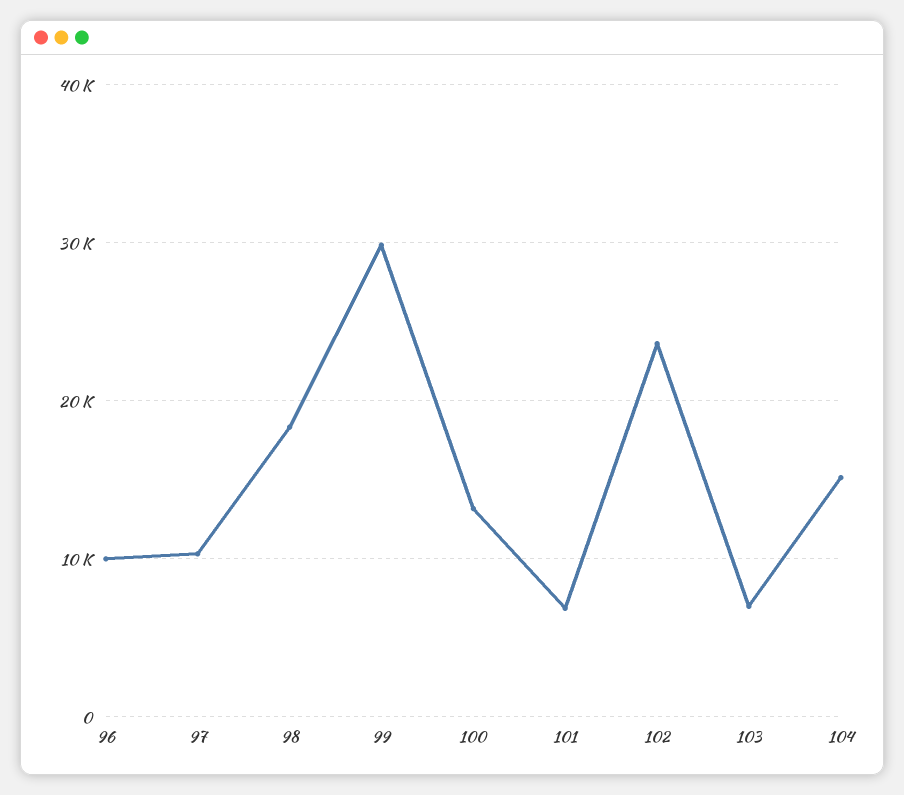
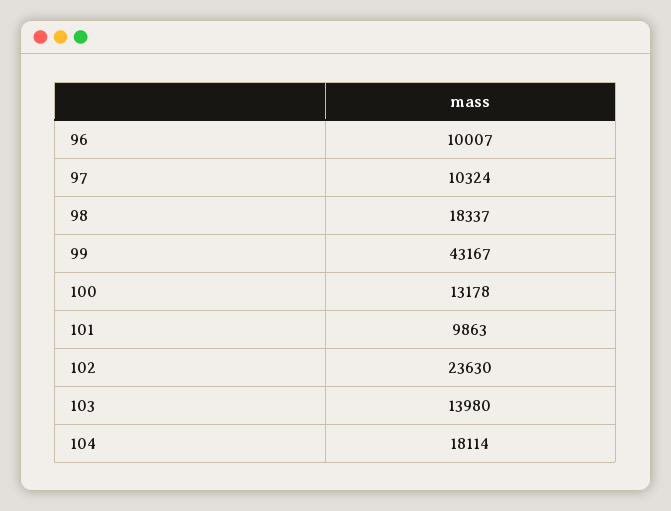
  {
    "96": 10007,
    "97": 10324,
    "98": 18337,
-   "99": 30000,
+   "99": 43167,
    "100": 13178,
-   "101": 7000,
+   "101": 9863,
    "102": 23630,
-   "103": 7000,
+   "103": 13980,
-   "104": 15000
+   "104": 18114
  }

